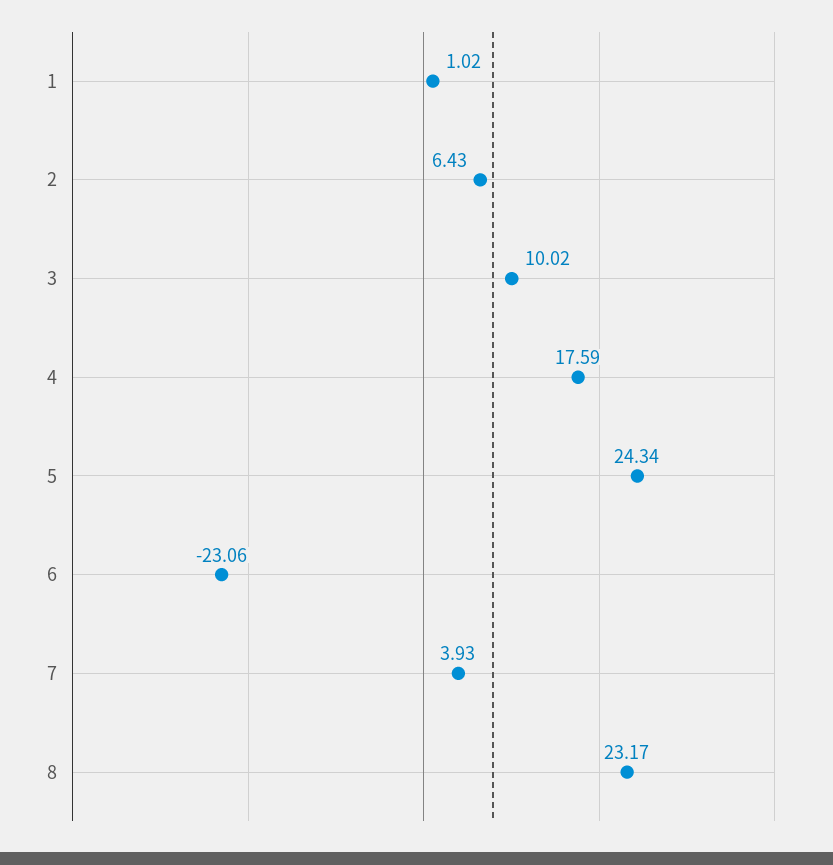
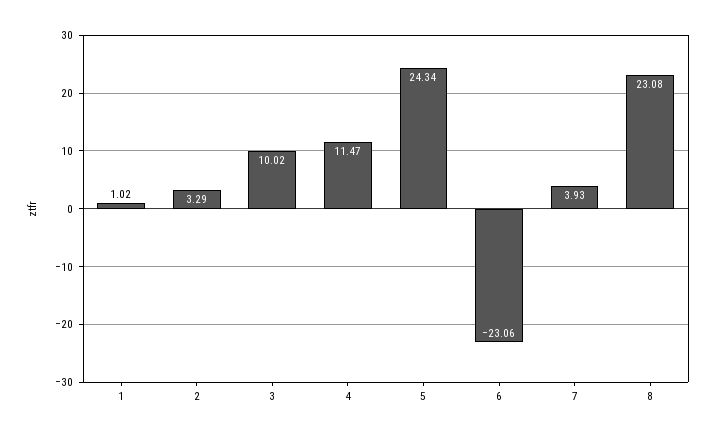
  {
    "1": 1.02,
-   "2": 6.43,
+   "2": 3.29,
    "3": 10.02,
-   "4": 17.59,
+   "4": 11.47,
    "5": 24.34,
    "6": -23.06,
    "7": 3.93,
-   "8": 23.17
+   "8": 23.08
  }

